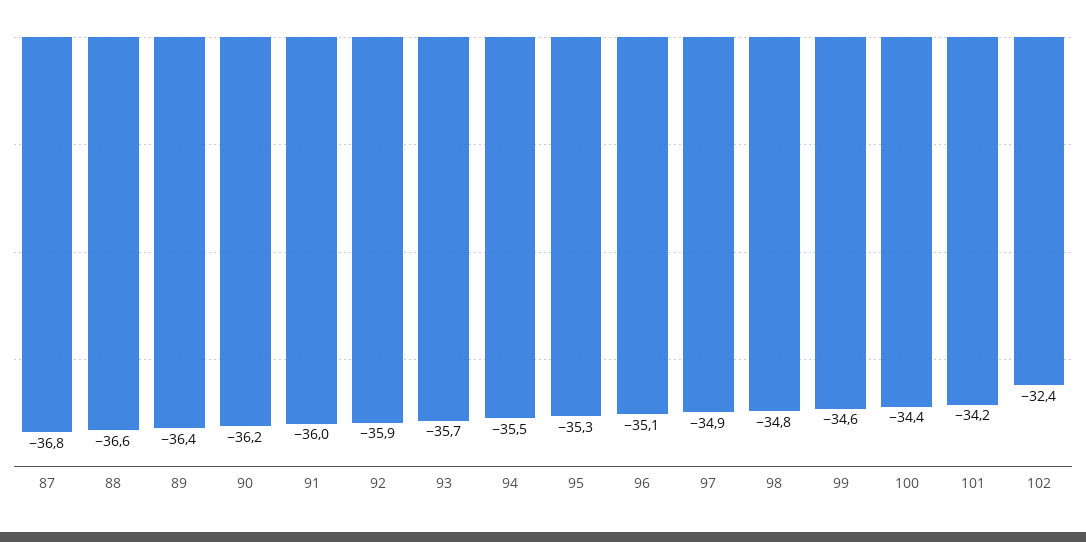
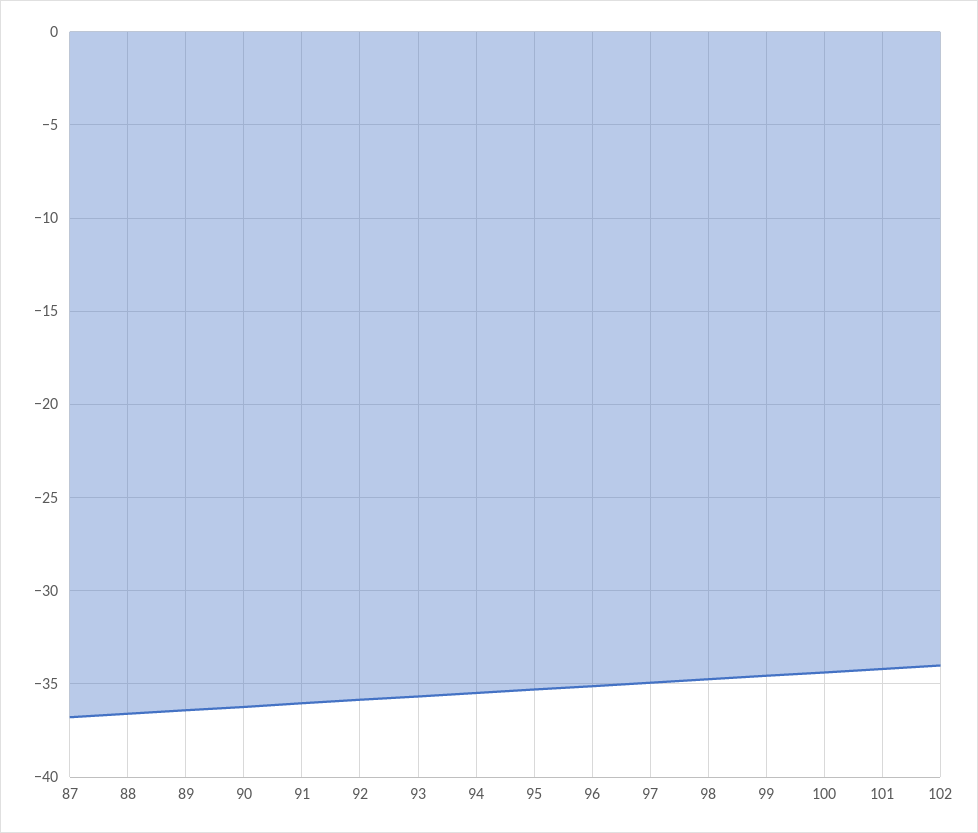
  {
    "87": -36.8,
    "88": -36.6,
    "89": -36.4,
    "90": -36.2,
    "91": -36,
    "92": -35.9,
    "93": -35.7,
    "94": -35.5,
    "95": -35.3,
    "96": -35.1,
    "97": -34.9,
    "98": -34.8,
    "99": -34.6,
    "100": -34.4,
    "101": -34.2,
-   "102": -32.4
+   "102": -34
  }

